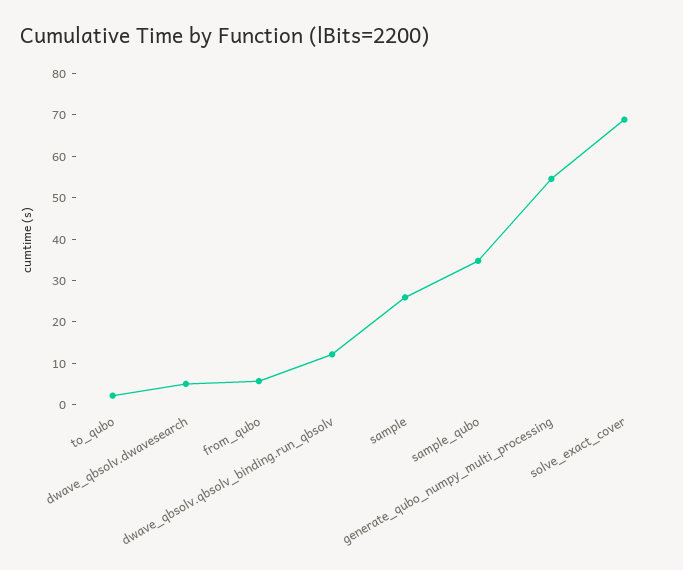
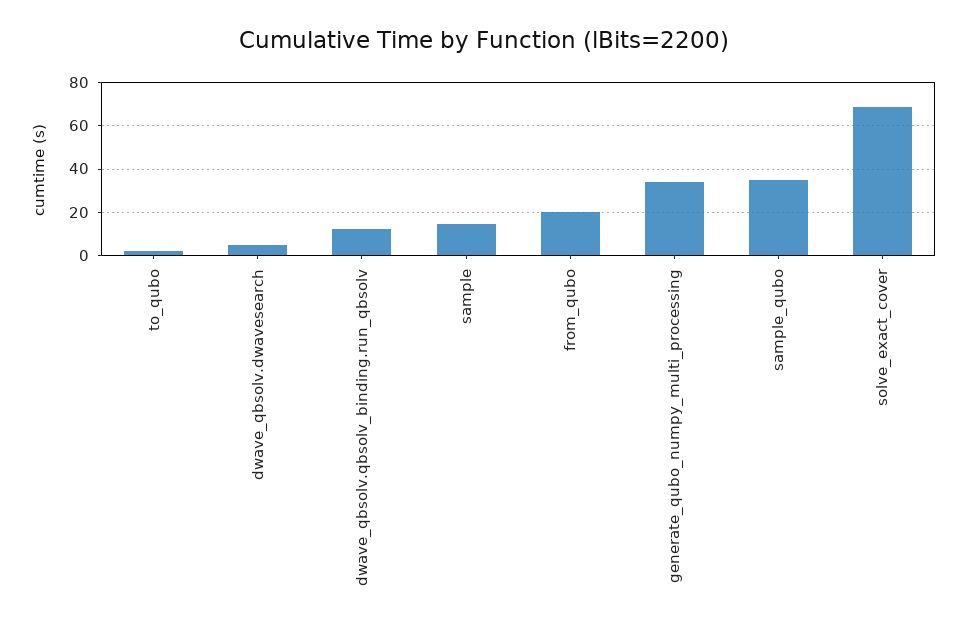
  {
    "to_qubo": 2,
    "dwave_qbsolv.dwavesearch": 6,
-   "from_qubo": 6,
+   "from_qubo": 20,
    "dwave_qbsolv.qbsolv_binding.run_qbsolv": 12,
-   "sample": 26,
+   "sample": 15,
    "sample_qubo": 34,
-   "generate_qubo_numpy_multi_processing": 54,
+   "generate_qubo_numpy_multi_processing": 35,
    "solve_exact_cover": 68
  }

